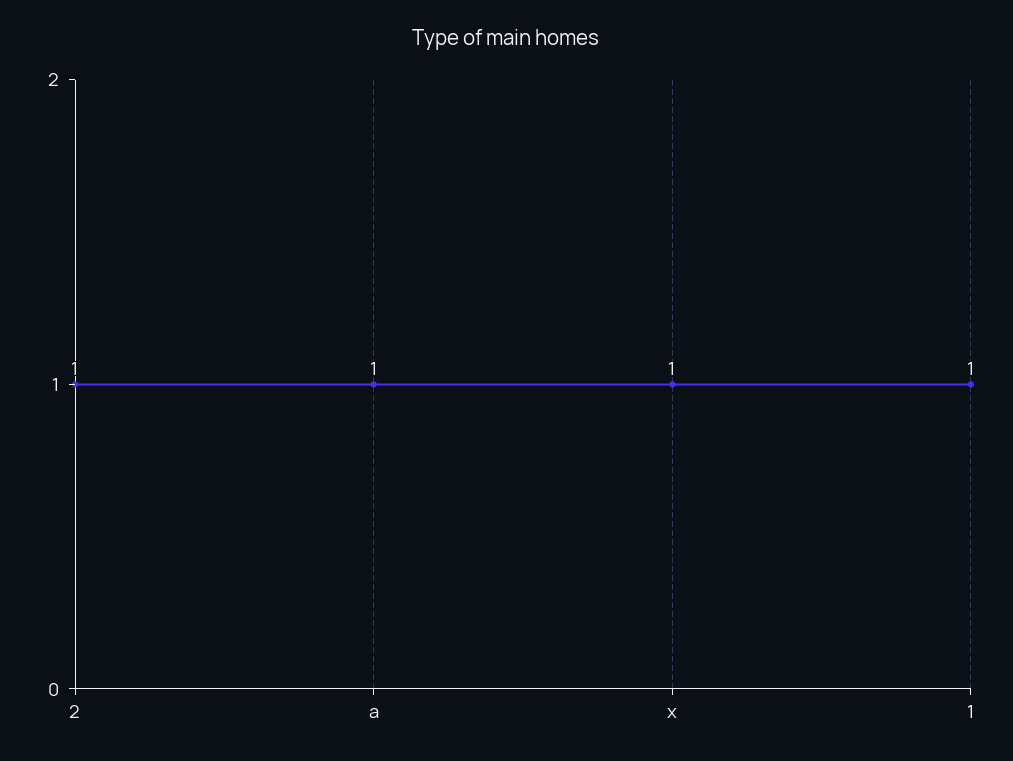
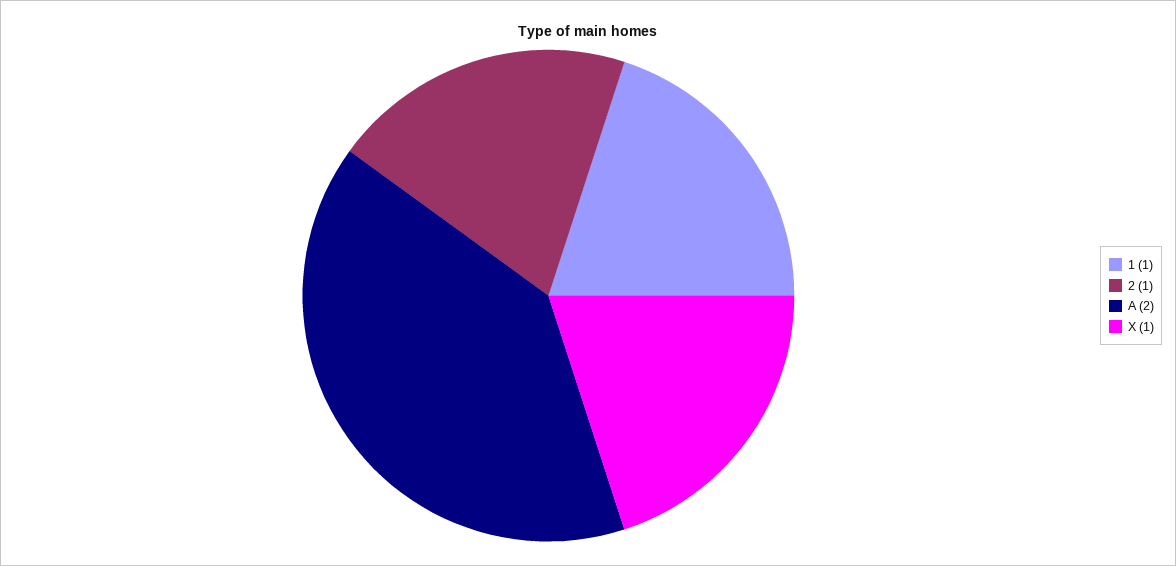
  {
    "2": 1,
-   "a": 1,
+   "a": 2,
    "x": 1,
    "1": 1
  }

